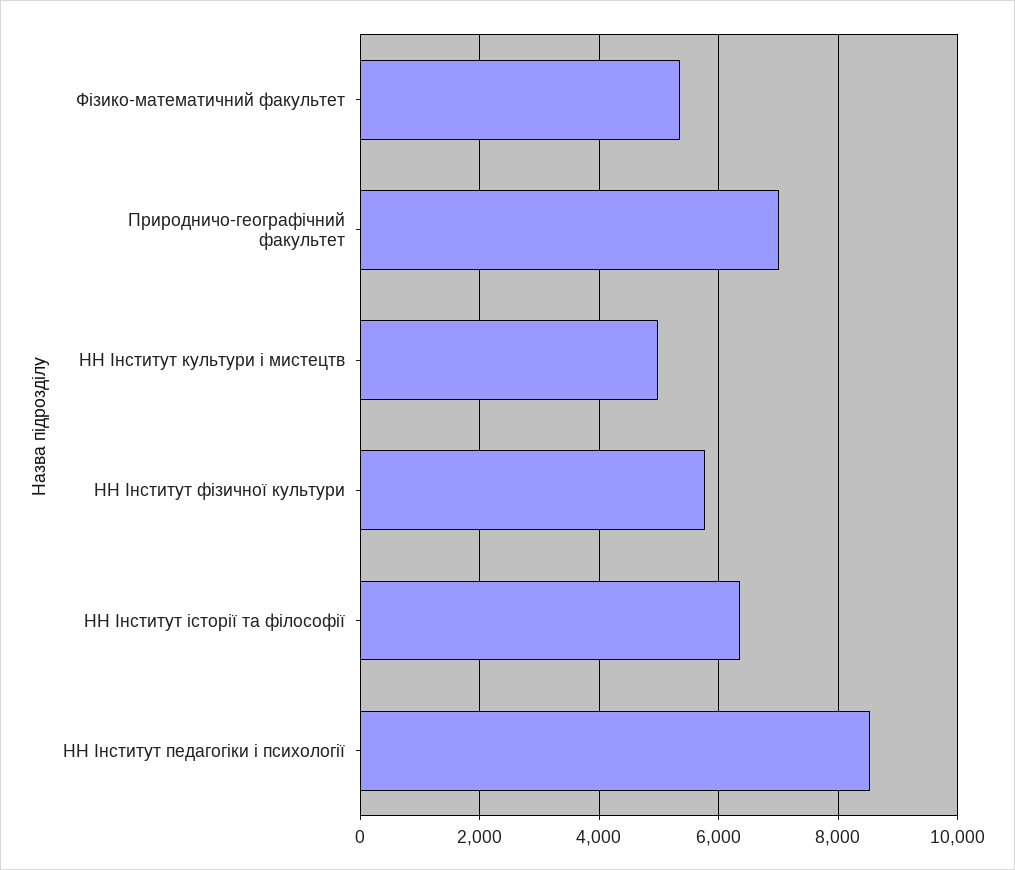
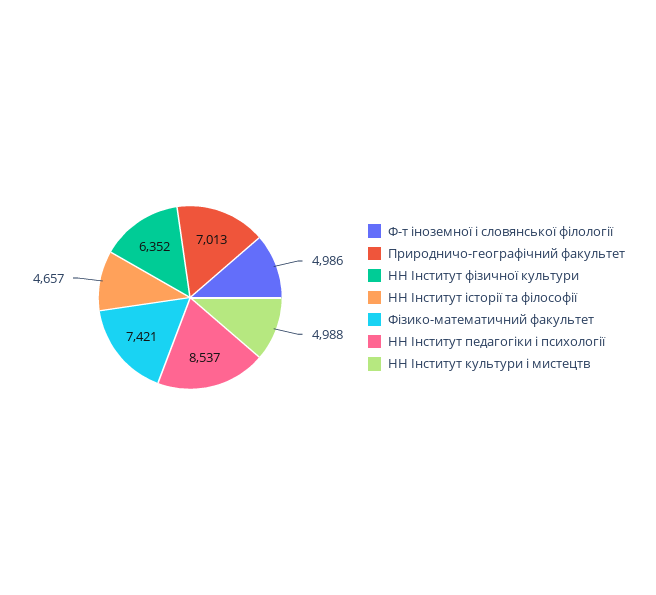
  {
-   "Фізико-математичний факультет": 5400,
+   "Фізико-математичний факультет": 7421,
    "Природничо-географічний факультет": 7013,
    "НН Інститут культури і мистецтв": 4988,
-   "НН Інститут фізичної культури": 5800,
+   "НН Інститут фізичної культури": 6352,
-   "НН Інститут історії та філософії": 6400,
+   "НН Інститут історії та філософії": 4657,
-   "НН Інститут педагогіки і психології": 8537
+   "НН Інститут педагогіки і психології": 8537,
+   "Ф-т іноземної і словянської філології": 4986
  }

